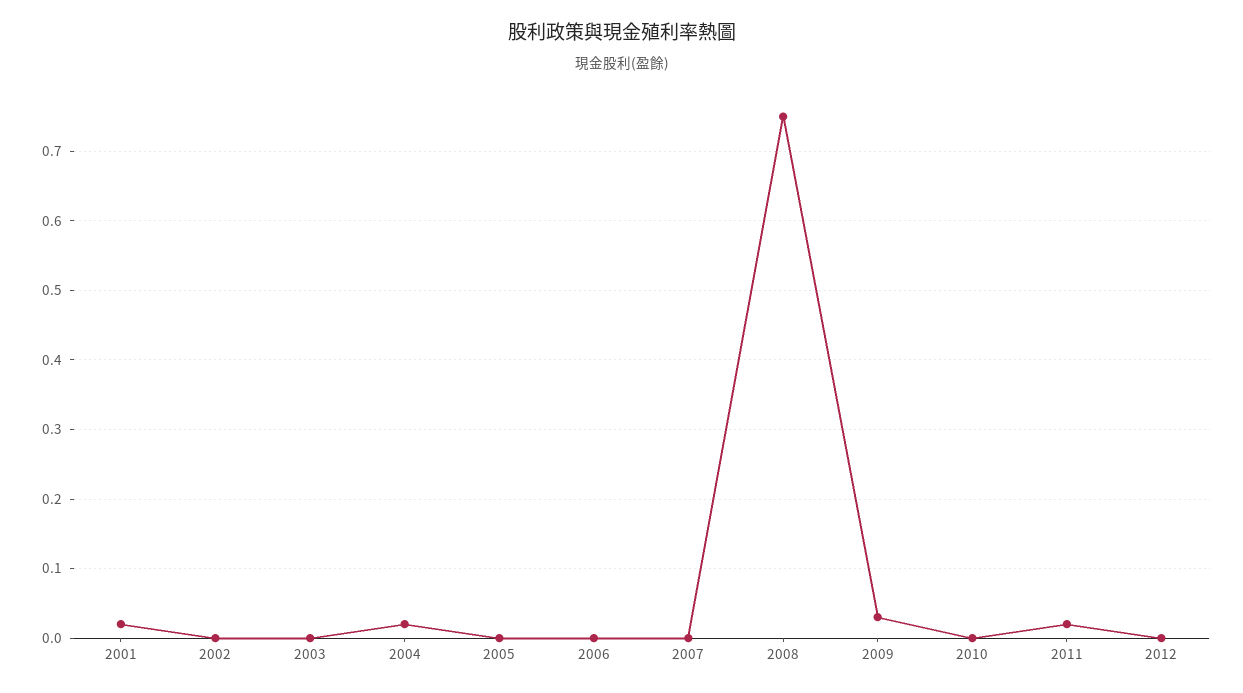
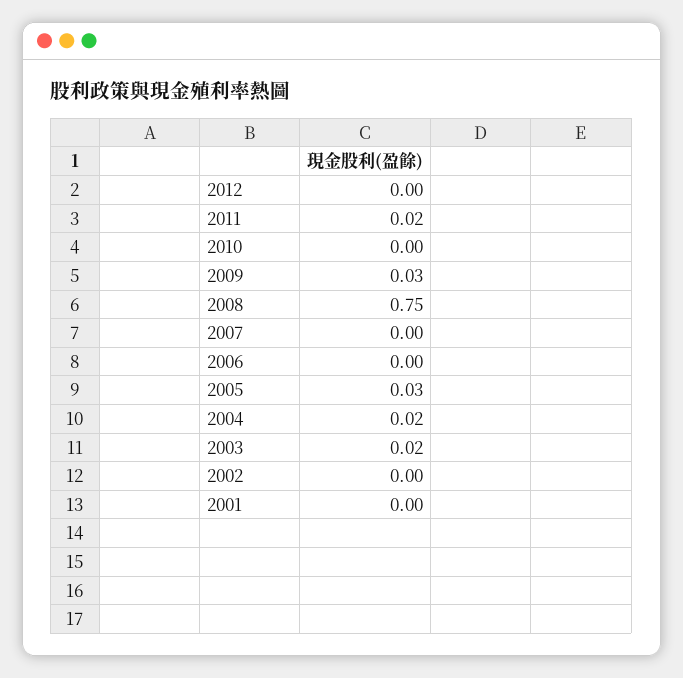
  {
-   "2001": 0.02,
+   "2001": 0,
    "2002": 0,
-   "2003": 0,
+   "2003": 0.02,
    "2004": 0.02,
-   "2005": 0,
+   "2005": 0.03,
    "2006": 0,
    "2007": 0,
    "2008": 0.75,
    "2009": 0.03,
    "2010": 0,
    "2011": 0.02,
    "2012": 0
  }

